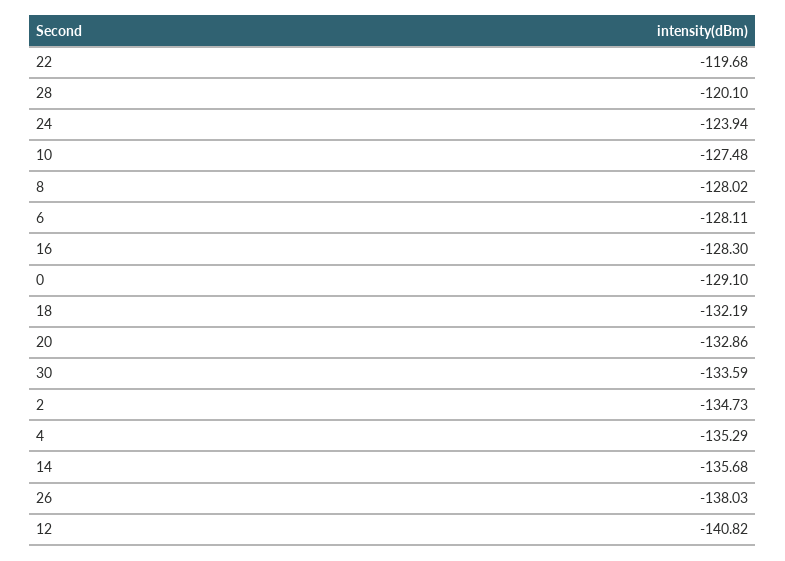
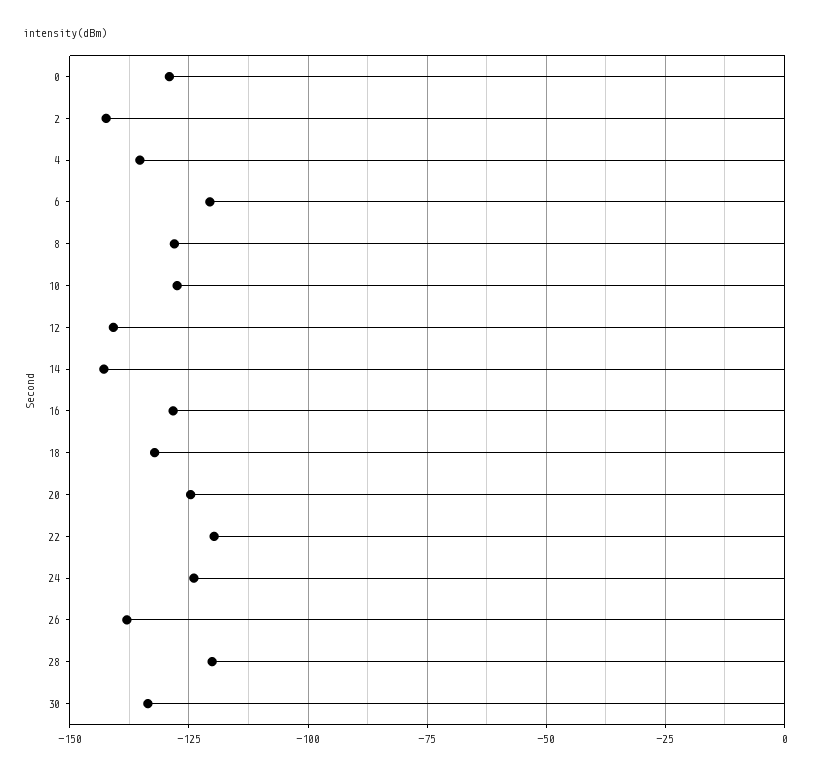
  {
    "22": -119.68,
    "28": -120.1,
    "24": -123.94,
    "10": -127.48,
    "8": -128.02,
-   "6": -128.11,
+   "6": -120,
    "16": -128.3,
    "0": -129.1,
    "18": -132.19,
-   "20": -132.86,
+   "20": -125,
    "30": -133.59,
-   "2": -134.73,
+   "2": -142.5,
    "4": -135.29,
-   "14": -135.68,
+   "14": -142.5,
    "26": -138.03,
    "12": -140.82
  }

